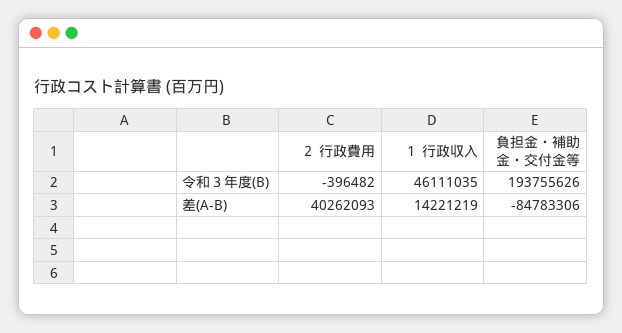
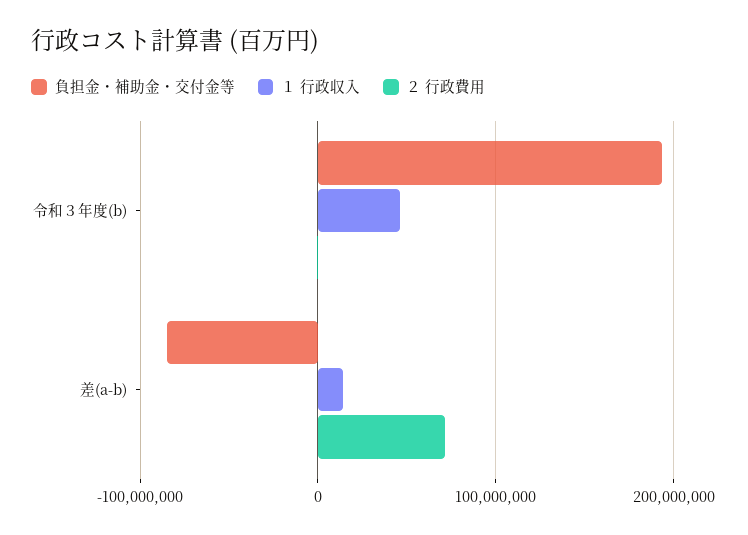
  {
    "２ 行政費用": {
      "令和３年度(B)": -396482,
-     "差(A-B)": 40262093
+     "差(A-B)": 70000000
    },
    "１ 行政収入": {
      "令和３年度(B)": 46111035,
      "差(A-B)": 14221219
    },
    "負担金・補助金・交付金等": {
      "令和３年度(B)": 193755626,
      "差(A-B)": -84783306
    }
  }

